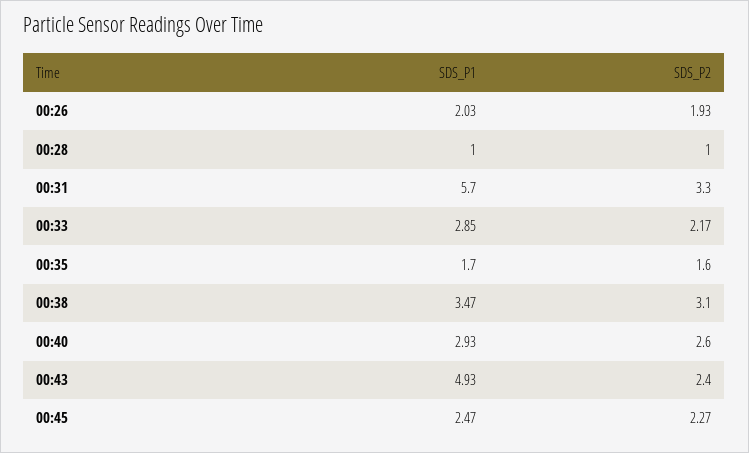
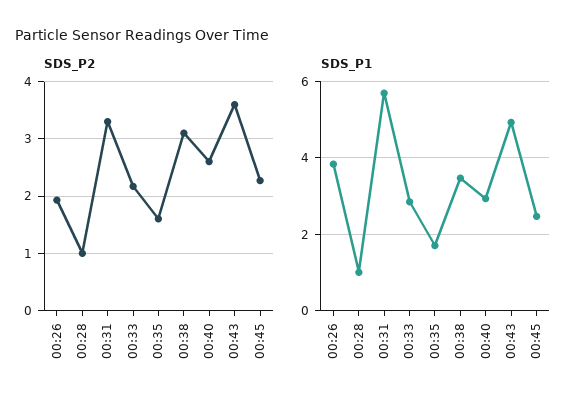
  {
    "SDS_P1": {
-     "00:26": 2.03,
+     "00:26": 3.8,
      "00:28": 1,
      "00:31": 5.7,
      "00:33": 2.85,
      "00:35": 1.7,
      "00:38": 3.47,
      "00:40": 2.93,
      "00:43": 4.93,
      "00:45": 2.47
    },
    "SDS_P2": {
      "00:26": 1.93,
      "00:28": 1,
      "00:31": 3.3,
      "00:33": 2.17,
      "00:35": 1.6,
      "00:38": 3.1,
      "00:40": 2.6,
-     "00:43": 2.4,
+     "00:43": 3.6,
      "00:45": 2.27
    }
  }

